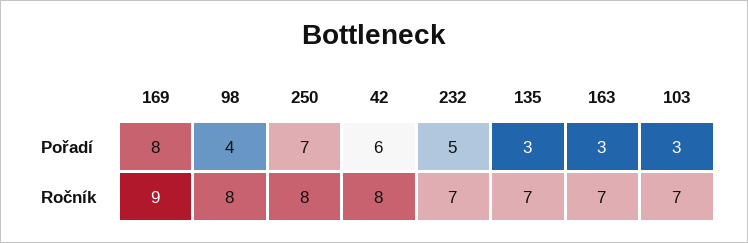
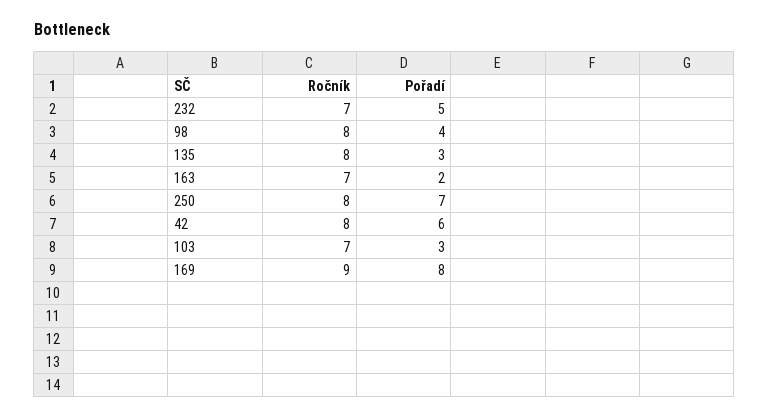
  {
    "169": {
      "Pořadí": 8,
      "Ročník": 9
    },
    "98": {
      "Pořadí": 4,
      "Ročník": 8
    },
    "250": {
      "Pořadí": 7,
      "Ročník": 8
    },
    "42": {
      "Pořadí": 6,
      "Ročník": 8
    },
    "232": {
      "Pořadí": 5,
      "Ročník": 7
    },
    "135": {
      "Pořadí": 3,
-     "Ročník": 7
+     "Ročník": 8
    },
    "163": {
-     "Pořadí": 3,
+     "Pořadí": 2,
      "Ročník": 7
    },
    "103": {
      "Pořadí": 3,
      "Ročník": 7
    }
  }

